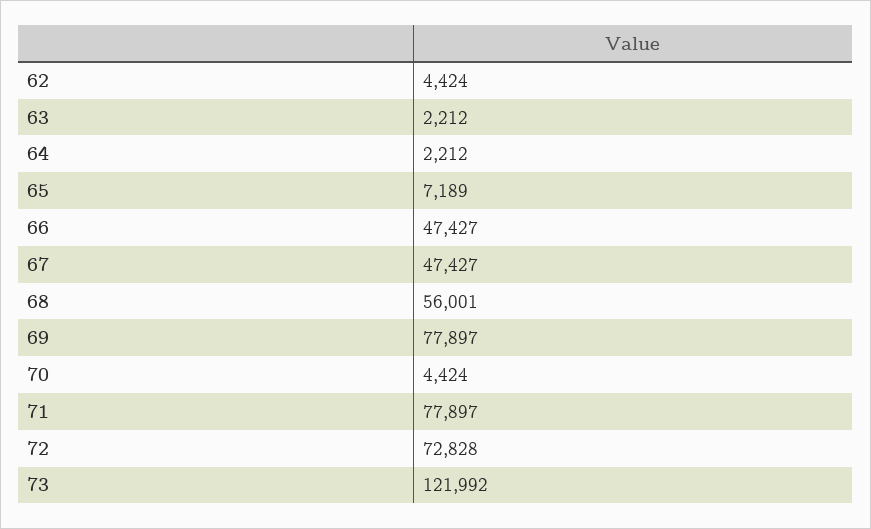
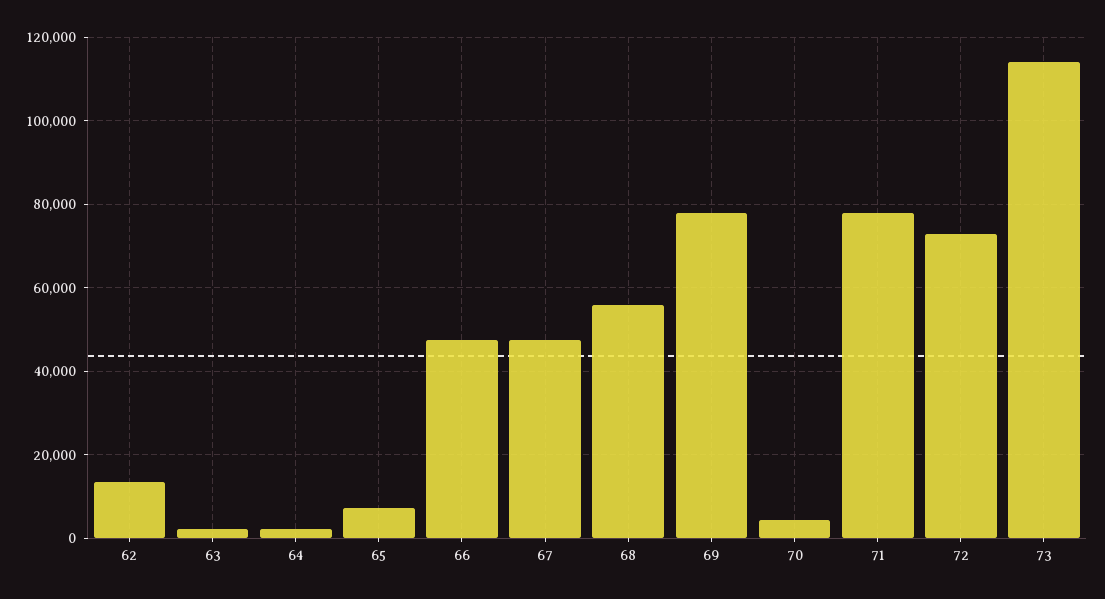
  {
-   "62": 4424,
+   "62": 14000,
    "63": 2212,
    "64": 2212,
    "65": 7189,
    "66": 47427,
    "67": 47427,
    "68": 56001,
    "69": 77897,
    "70": 4424,
    "71": 77897,
    "72": 72828,
-   "73": 121992
+   "73": 114000
  }

